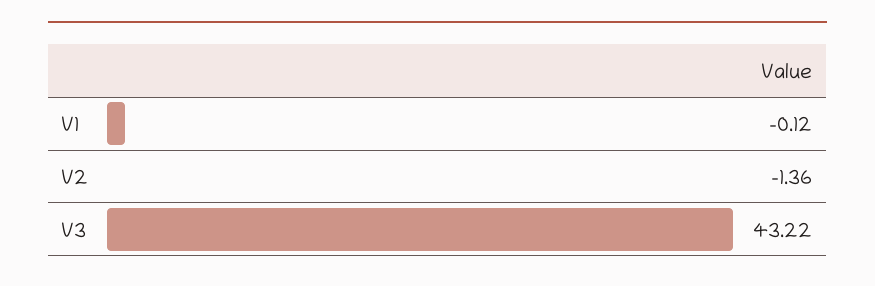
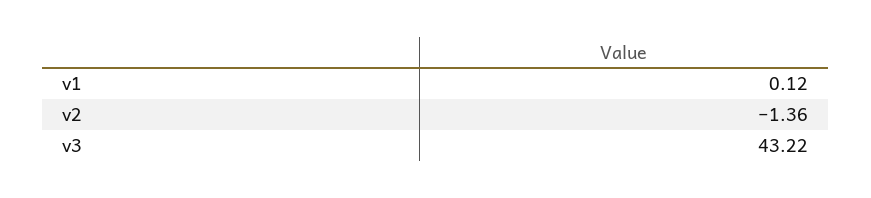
  {
-   "V1": -0.12,
+   "V1": 0.12,
    "V2": -1.36,
    "V3": 43.22
  }

